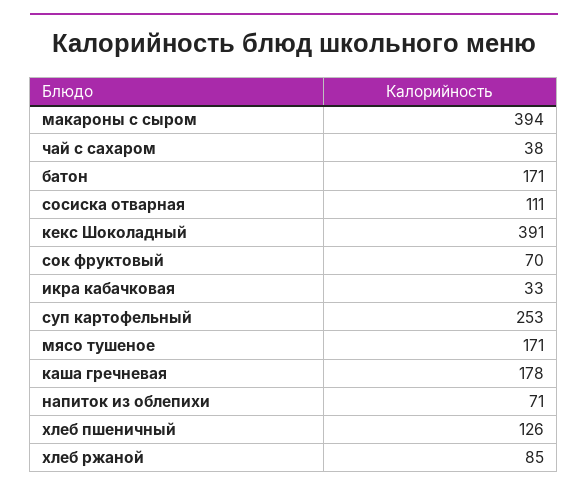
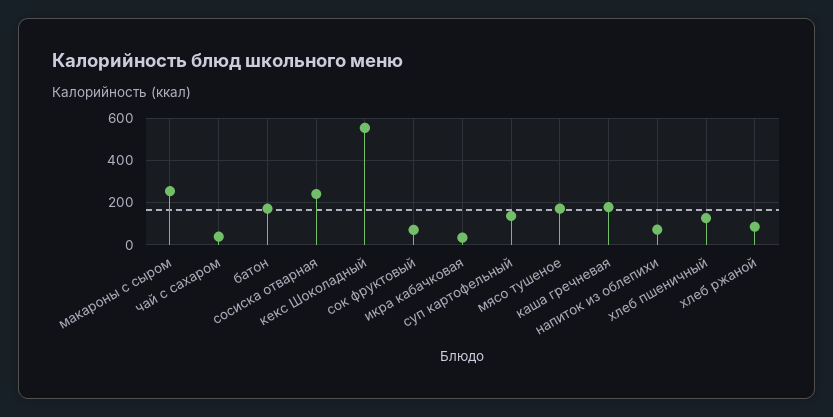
  {
-   "макароны с сыром": 394,
+   "макароны с сыром": 250,
    "чай с сахаром": 38,
    "батон": 171,
-   "сосиска отварная": 111,
+   "сосиска отварная": 250,
-   "кекс Шоколадный": 391,
+   "кекс Шоколадный": 550,
    "сок фруктовый": 70,
    "икра кабачковая": 33,
-   "суп картофельный": 253,
+   "суп картофельный": 150,
    "мясо тушеное": 171,
    "каша гречневая": 178,
    "напиток из облепихи": 71,
    "хлеб пшеничный": 126,
    "хлеб ржаной": 85
  }

